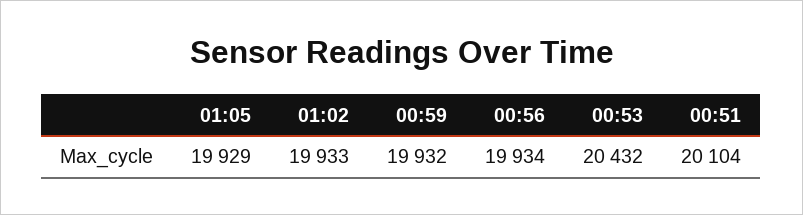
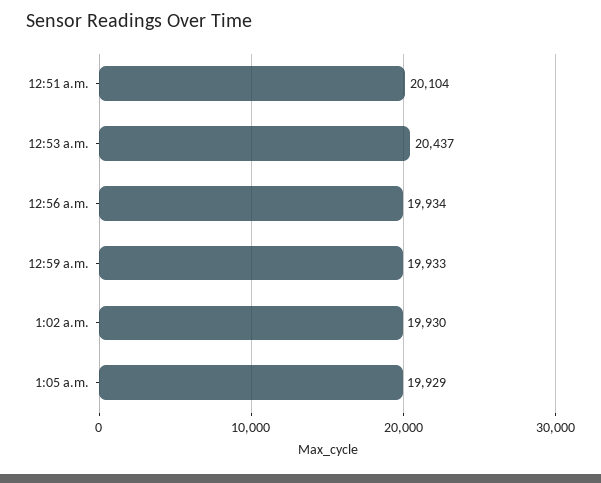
  {
    "01:05": 19929,
-   "01:02": 19933,
+   "01:02": 19930,
-   "00:59": 19932,
+   "00:59": 19933,
    "00:56": 19934,
-   "00:53": 20432,
+   "00:53": 20437,
    "00:51": 20104
  }

